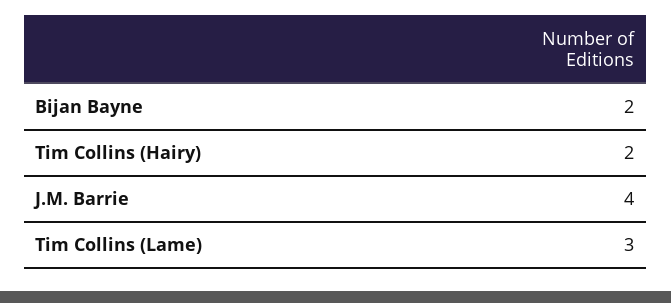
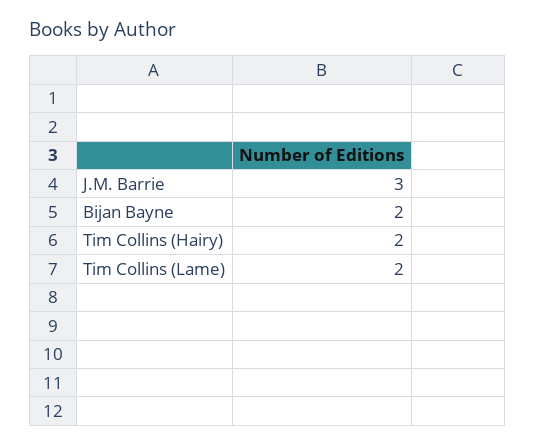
  {
    "Bijan Bayne": 2,
    "Tim Collins (Hairy)": 2,
-   "J.M. Barrie": 4,
+   "J.M. Barrie": 3,
-   "Tim Collins (Lame)": 3
+   "Tim Collins (Lame)": 2
  }

